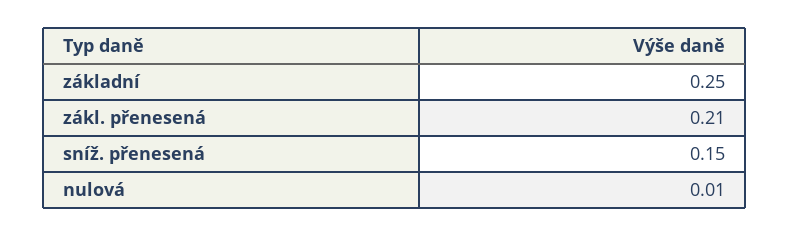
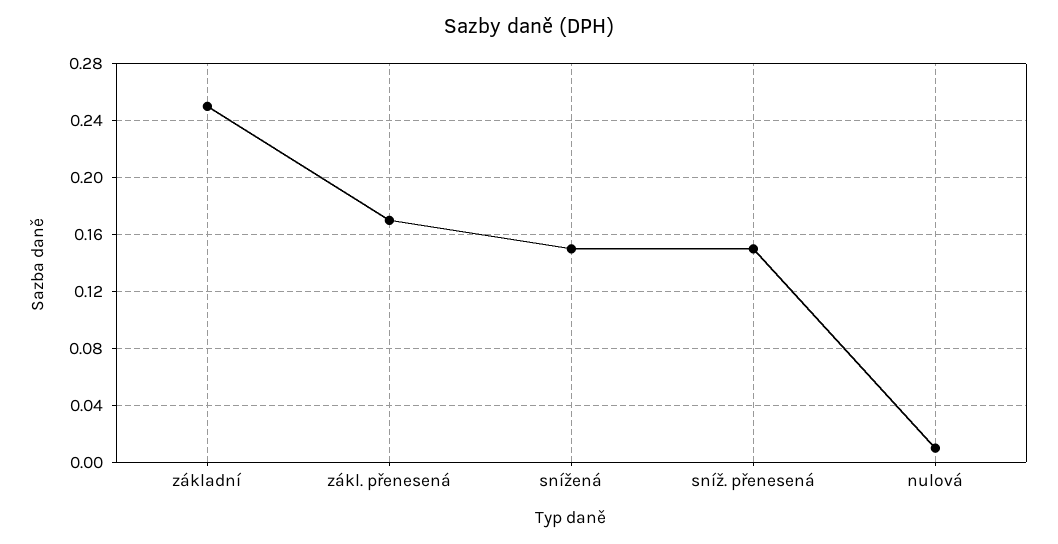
  {
    "základní": 0.25,
-   "zákl. přenesená": 0.21,
+   "zákl. přenesená": 0.17,
    "sníž. přenesená": 0.15,
-   "nulová": 0.01
+   "nulová": 0.01,
+   "snížená": 0.15
  }

